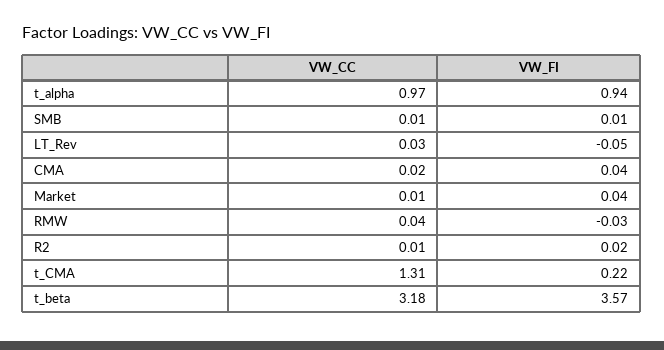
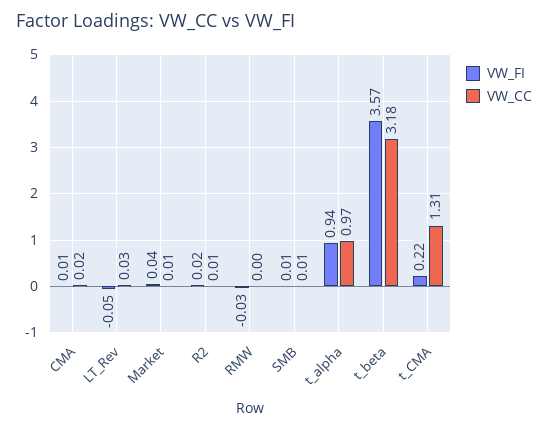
  {
    "VW_CC": {
      "t_alpha": 0.97,
      "SMB": 0.01,
      "LT_Rev": 0.03,
      "CMA": 0.02,
      "Market": 0.01,
-     "RMW": 0.04,
+     "RMW": 0,
      "R2": 0.01,
      "t_CMA": 1.31,
      "t_beta": 3.18
    },
    "VW_FI": {
      "t_alpha": 0.94,
      "SMB": 0.01,
      "LT_Rev": -0.05,
-     "CMA": 0.04,
+     "CMA": 0.01,
      "Market": 0.04,
      "RMW": -0.03,
      "R2": 0.02,
      "t_CMA": 0.22,
      "t_beta": 3.57
    }
  }

